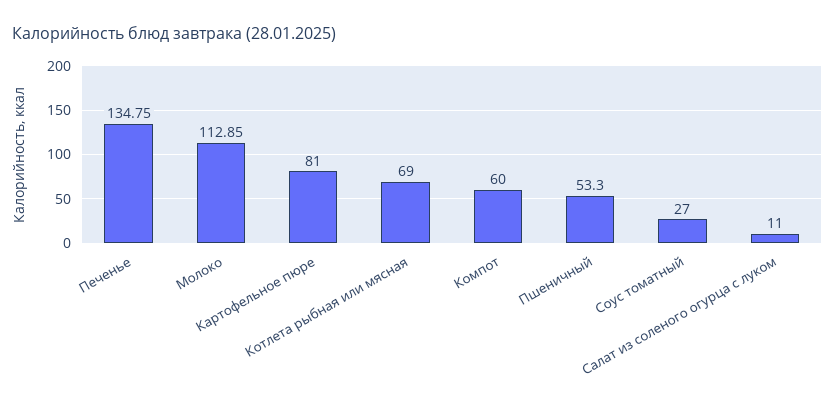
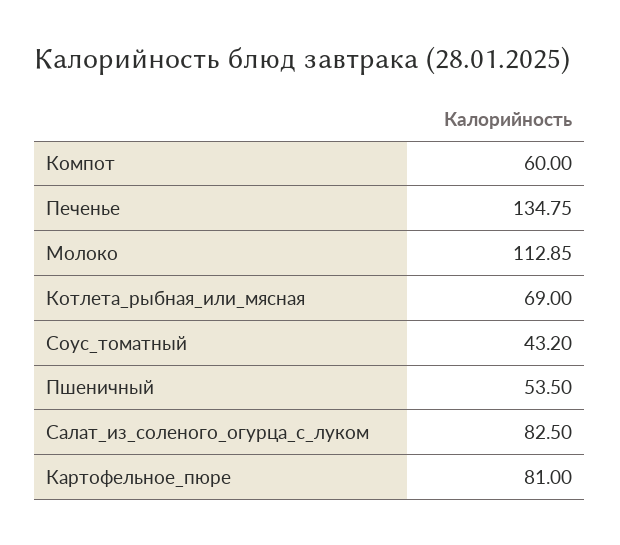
  {
    "Печенье": 134.75,
    "Молоко": 112.85,
    "Картофельное пюре": 81,
    "Котлета рыбная или мясная": 69,
    "Компот": 60,
-   "Пшеничный": 53.3,
+   "Пшеничный": 53.5,
-   "Соус томатный": 27,
+   "Соус томатный": 43.2,
-   "Салат из соленого огурца с луком": 11
+   "Салат из соленого огурца с луком": 82.5
  }

